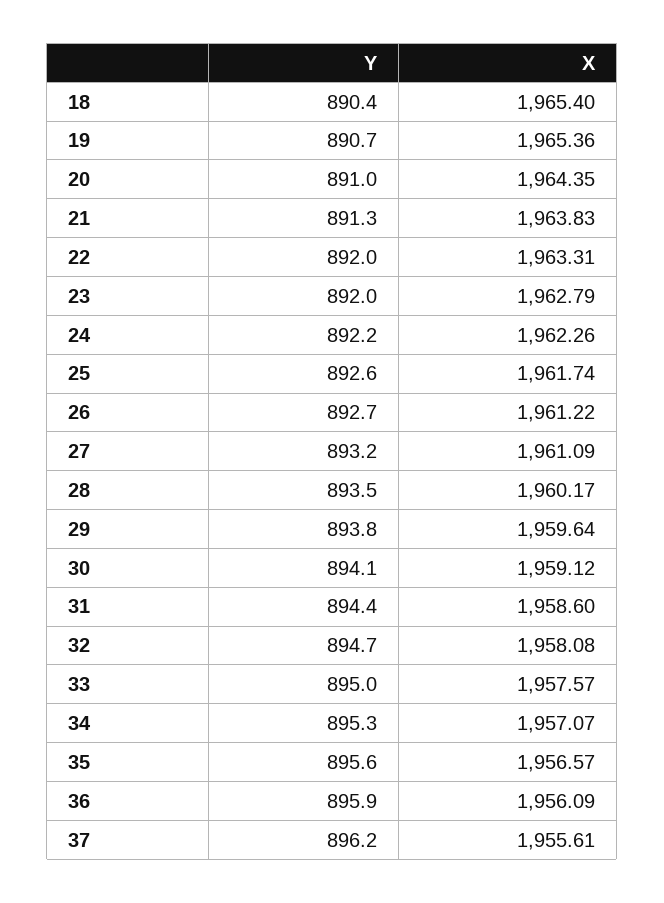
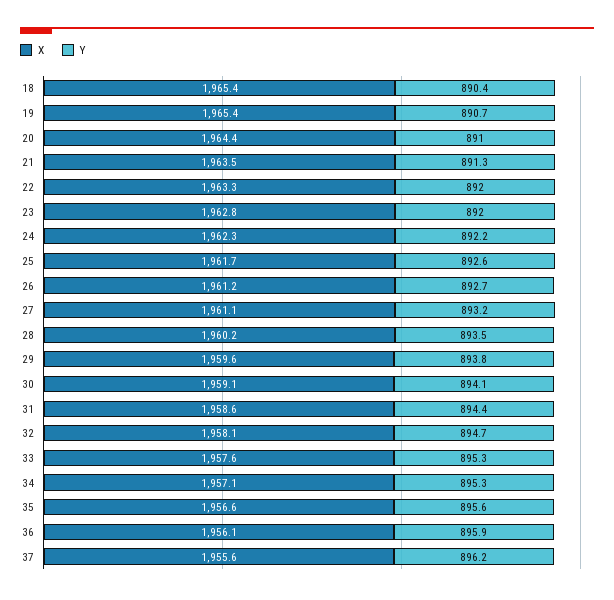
  {
    "Y": {
      "18": 890.4,
      "19": 890.7,
      "20": 891,
      "21": 891.3,
      "22": 892,
      "23": 892,
      "24": 892.2,
      "25": 892.6,
      "26": 892.7,
      "27": 893.2,
      "28": 893.5,
      "29": 893.8,
      "30": 894.1,
      "31": 894.4,
      "32": 894.7,
-     "33": 895,
+     "33": 895.3,
      "34": 895.3,
      "35": 895.6,
      "36": 895.9,
      "37": 896.2
    },
    "X": {
      "18": 1965.4,
      "19": 1965.36,
      "20": 1964.35,
-     "21": 1963.83,
+     "21": 1963.5,
      "22": 1963.31,
      "23": 1962.79,
      "24": 1962.26,
      "25": 1961.74,
      "26": 1961.22,
      "27": 1961.09,
      "28": 1960.17,
      "29": 1959.64,
      "30": 1959.12,
      "31": 1958.6,
      "32": 1958.08,
      "33": 1957.57,
      "34": 1957.07,
      "35": 1956.57,
      "36": 1956.09,
      "37": 1955.61
    }
  }

